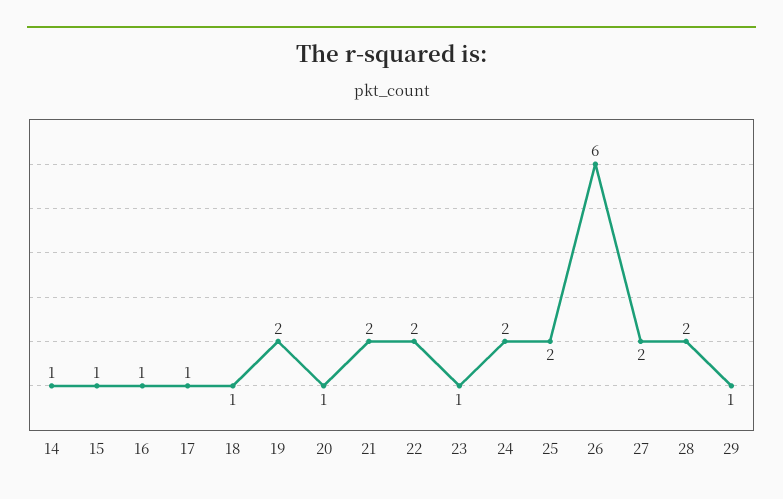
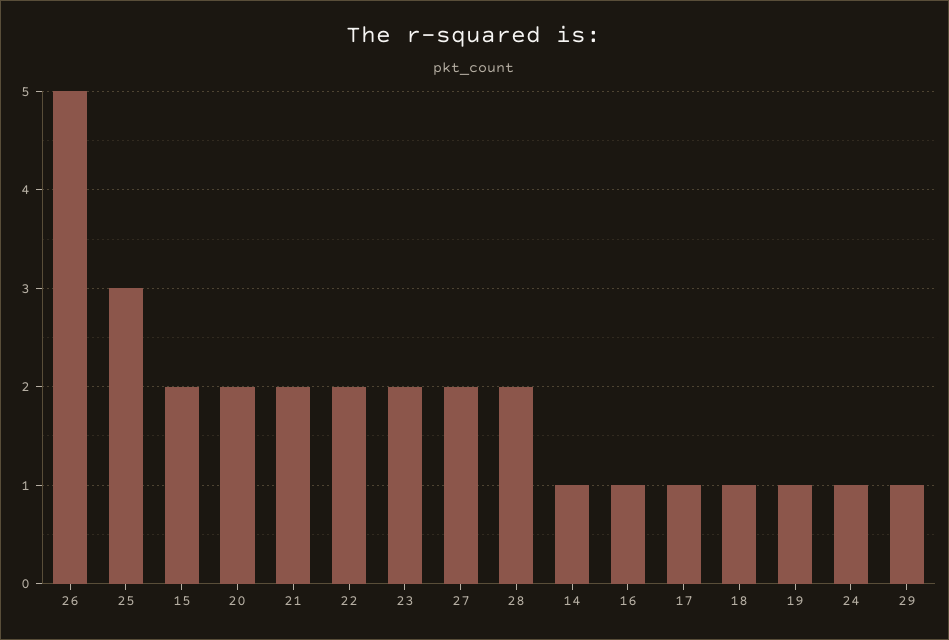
  {
    "14": 1,
-   "15": 1,
+   "15": 2,
    "16": 1,
    "17": 1,
    "18": 1,
-   "19": 2,
+   "19": 1,
-   "20": 1,
+   "20": 2,
    "21": 2,
    "22": 2,
-   "23": 1,
+   "23": 2,
-   "24": 2,
+   "24": 1,
-   "25": 2,
+   "25": 3,
-   "26": 6,
+   "26": 5,
    "27": 2,
    "28": 2,
    "29": 1
  }

